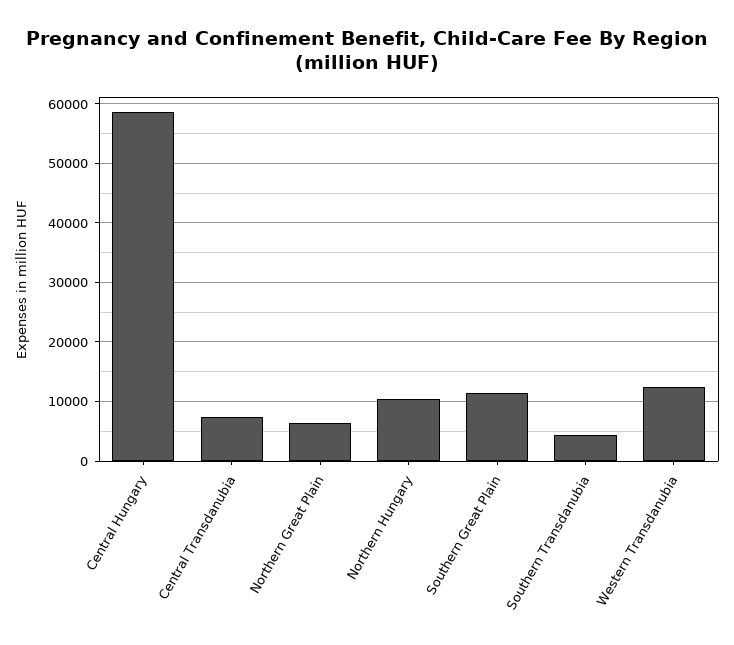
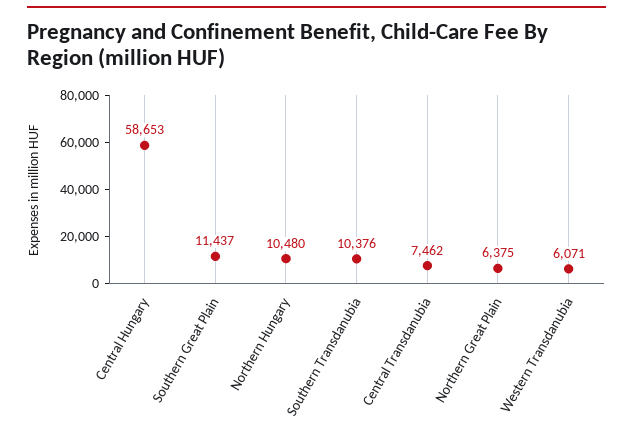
  {
    "Central Hungary": 58653,
    "Central Transdanubia": 7462,
    "Northern Great Plain": 6375,
    "Northern Hungary": 10480,
    "Southern Great Plain": 11437,
-   "Southern Transdanubia": 4000,
+   "Southern Transdanubia": 10376,
-   "Western Transdanubia": 12000
+   "Western Transdanubia": 6071
  }

